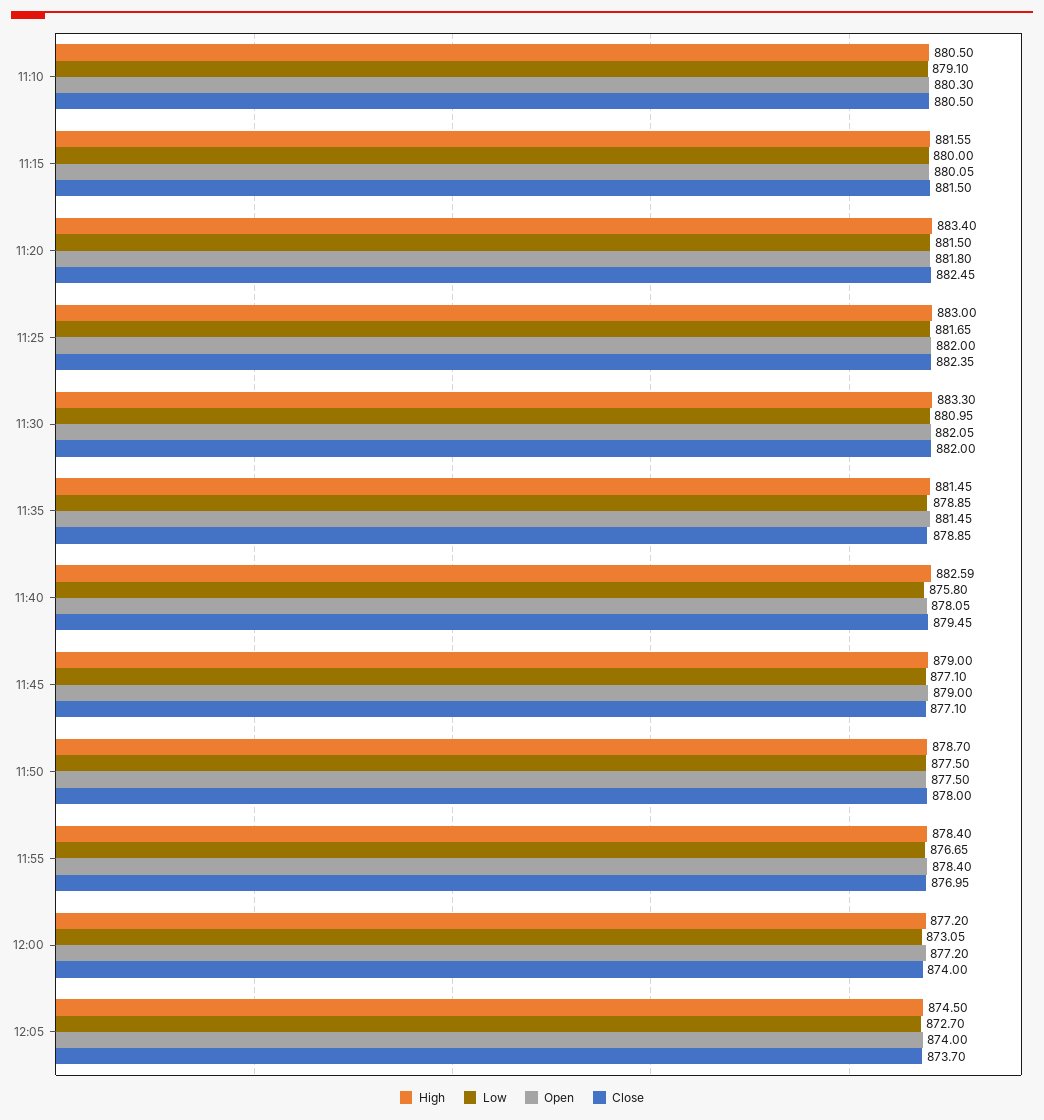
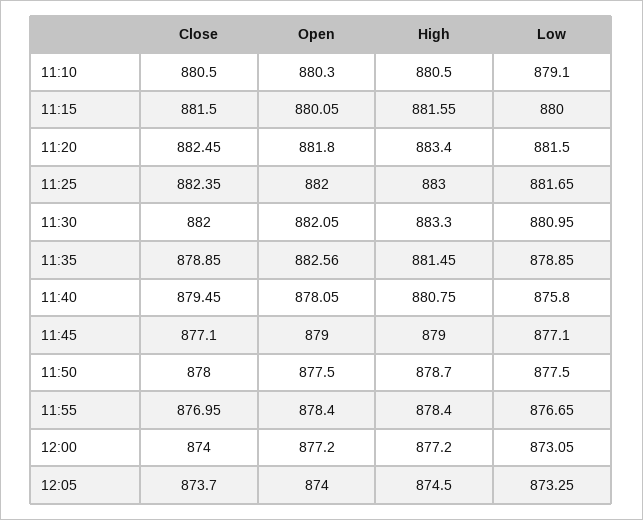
  {
    "High": {
      "11:10": 880.5,
      "11:15": 881.55,
      "11:20": 883.4,
      "11:25": 883,
      "11:30": 883.3,
      "11:35": 881.45,
-     "11:40": 882.59,
+     "11:40": 880.75,
      "11:45": 879,
      "11:50": 878.7,
      "11:55": 878.4,
      "12:00": 877.2,
      "12:05": 874.5
    },
    "Low": {
      "11:10": 879.1,
      "11:15": 880,
      "11:20": 881.5,
      "11:25": 881.65,
      "11:30": 880.95,
      "11:35": 878.85,
      "11:40": 875.8,
      "11:45": 877.1,
      "11:50": 877.5,
      "11:55": 876.65,
      "12:00": 873.05,
-     "12:05": 872.7
+     "12:05": 873.25
    },
    "Open": {
      "11:10": 880.3,
      "11:15": 880.05,
      "11:20": 881.8,
      "11:25": 882,
      "11:30": 882.05,
-     "11:35": 881.45,
+     "11:35": 882.56,
      "11:40": 878.05,
      "11:45": 879,
      "11:50": 877.5,
      "11:55": 878.4,
      "12:00": 877.2,
      "12:05": 874
    },
    "Close": {
      "11:10": 880.5,
      "11:15": 881.5,
      "11:20": 882.45,
      "11:25": 882.35,
      "11:30": 882,
      "11:35": 878.85,
      "11:40": 879.45,
      "11:45": 877.1,
      "11:50": 878,
      "11:55": 876.95,
      "12:00": 874,
      "12:05": 873.7
    }
  }

